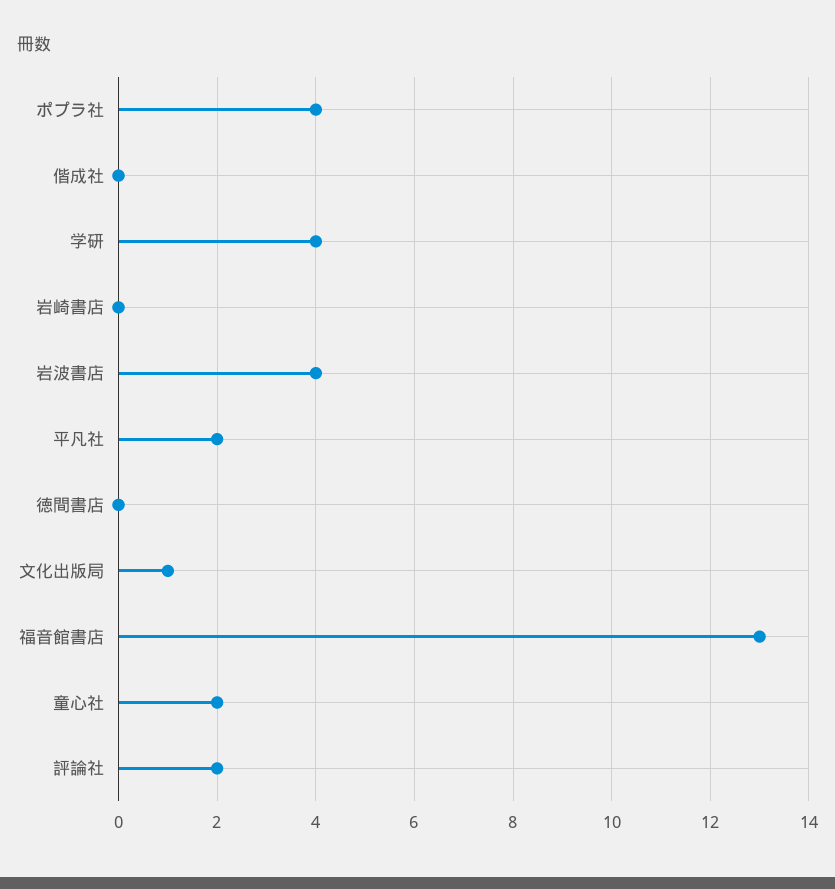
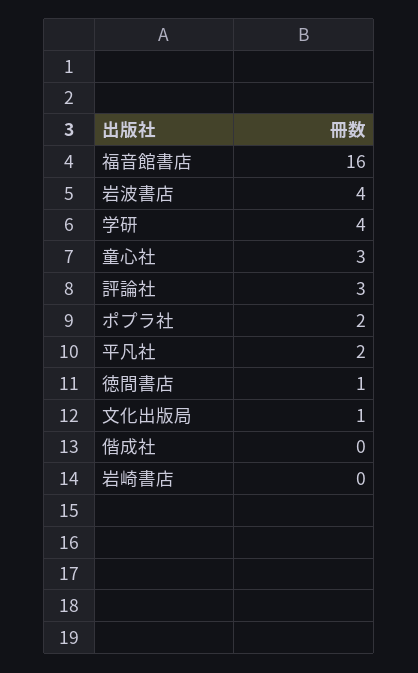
  {
-   "ポプラ社": 4,
+   "ポプラ社": 2,
    "偕成社": 0,
    "学研": 4,
    "岩崎書店": 0,
    "岩波書店": 4,
    "平凡社": 2,
-   "徳間書店": 0,
+   "徳間書店": 1,
    "文化出版局": 1,
-   "福音館書店": 13,
+   "福音館書店": 16,
-   "童心社": 2,
+   "童心社": 3,
-   "評論社": 2
+   "評論社": 3
  }

